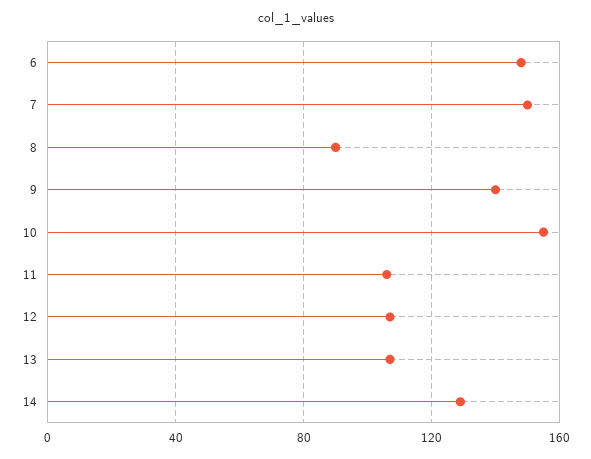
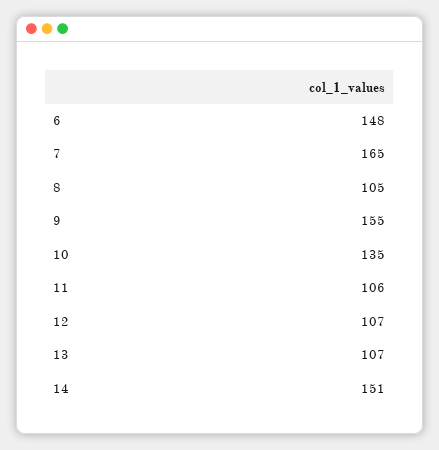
  {
    "6": 148,
-   "7": 150,
+   "7": 165,
-   "8": 90,
+   "8": 105,
-   "9": 140,
+   "9": 155,
-   "10": 155,
+   "10": 135,
    "11": 106,
    "12": 107,
    "13": 107,
-   "14": 130
+   "14": 151
  }

